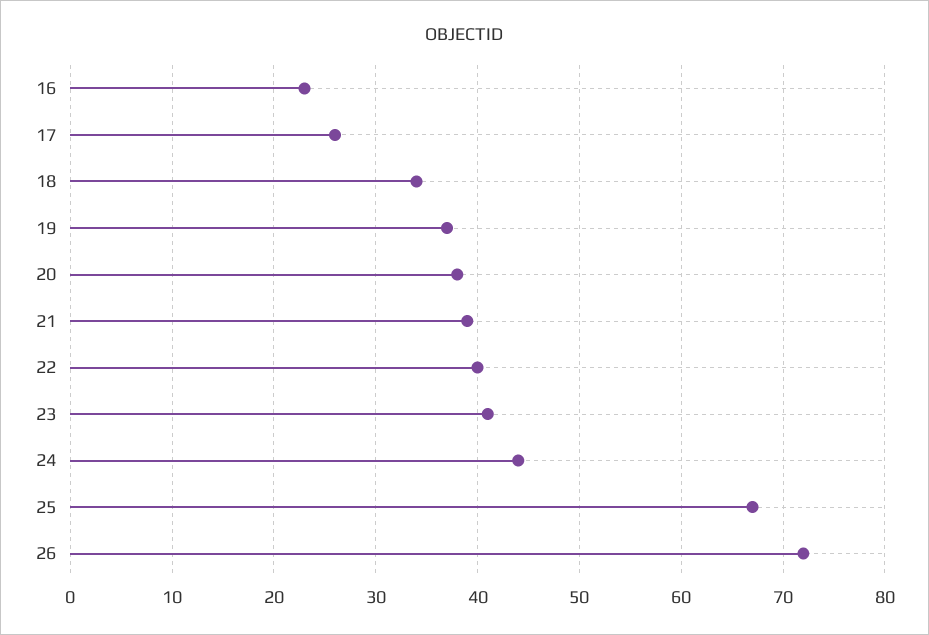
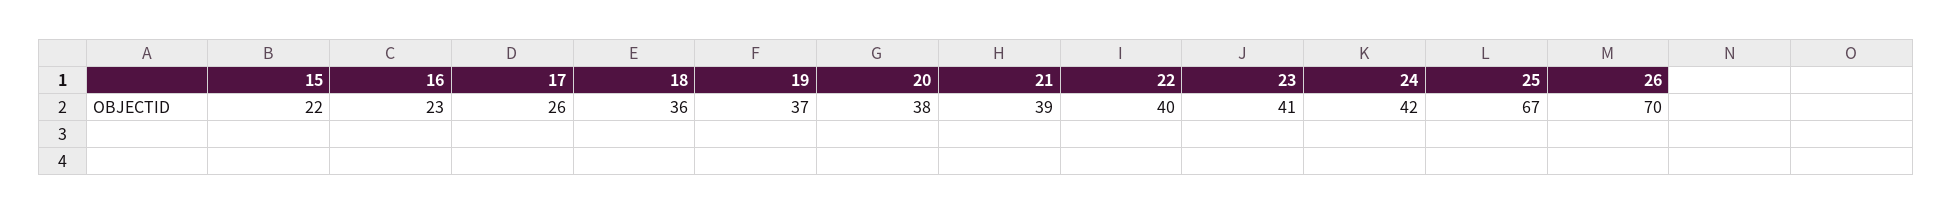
  {
    "16": 23,
    "17": 26,
-   "18": 34,
+   "18": 36,
    "19": 37,
    "20": 38,
    "21": 39,
    "22": 40,
    "23": 41,
-   "24": 44,
+   "24": 42,
    "25": 67,
-   "26": 72
+   "26": 70,
+   "15": 22
  }

